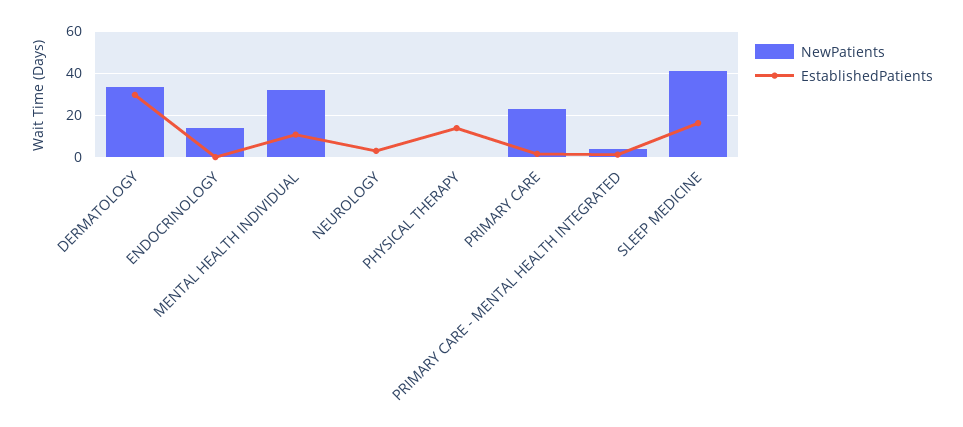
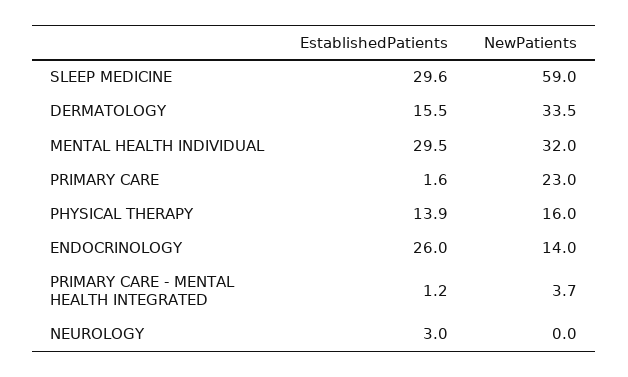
  {
    "NewPatients": {
      "DERMATOLOGY": 33.5,
      "ENDOCRINOLOGY": 14,
      "MENTAL HEALTH INDIVIDUAL": 32,
      "NEUROLOGY": 0,
-     "PHYSICAL THERAPY": 0,
+     "PHYSICAL THERAPY": 16,
      "PRIMARY CARE": 23,
      "PRIMARY CARE - MENTAL HEALTH INTEGRATED": 3.7,
-     "SLEEP MEDICINE": 40
+     "SLEEP MEDICINE": 59
    },
    "EstablishedPatients": {
-     "DERMATOLOGY": 30,
+     "DERMATOLOGY": 15.5,
-     "ENDOCRINOLOGY": 0,
+     "ENDOCRINOLOGY": 26,
-     "MENTAL HEALTH INDIVIDUAL": 10,
+     "MENTAL HEALTH INDIVIDUAL": 29.5,
      "NEUROLOGY": 3,
      "PHYSICAL THERAPY": 13.9,
      "PRIMARY CARE": 1.6,
      "PRIMARY CARE - MENTAL HEALTH INTEGRATED": 1.2,
-     "SLEEP MEDICINE": 15
+     "SLEEP MEDICINE": 29.6
    }
  }

